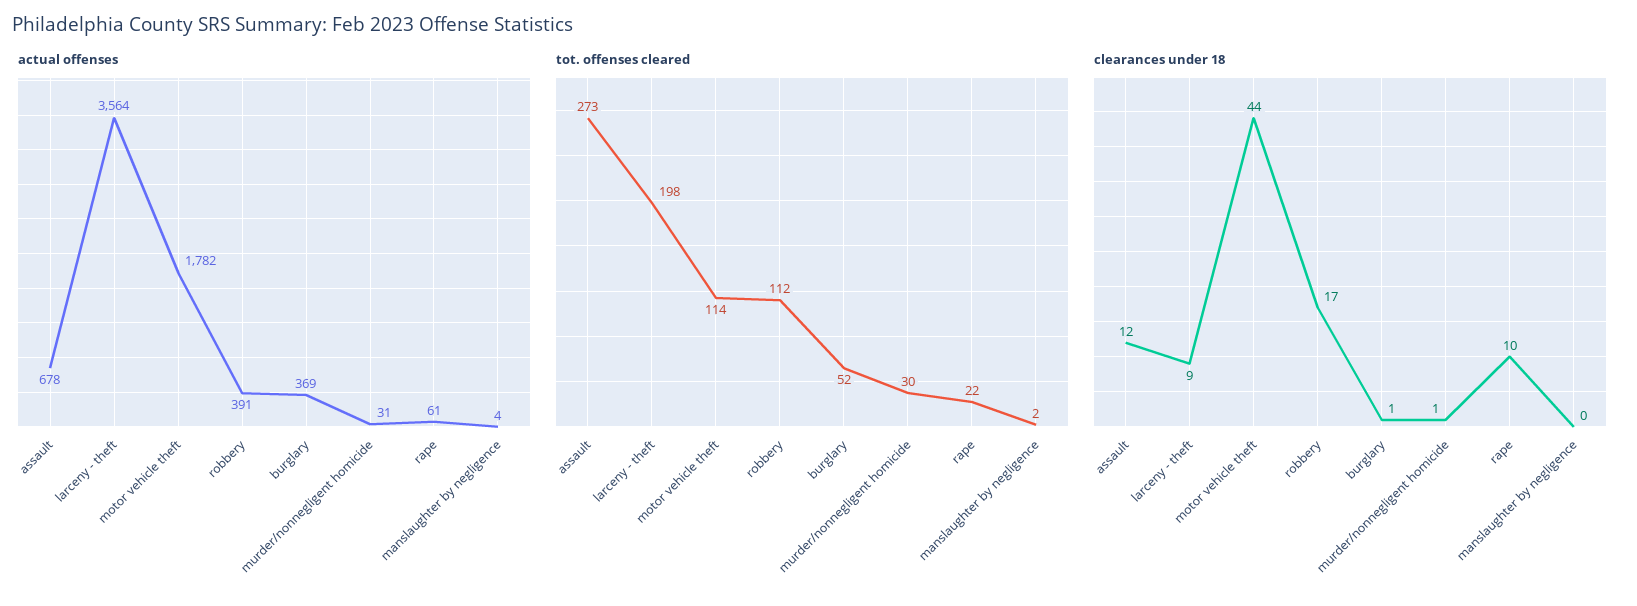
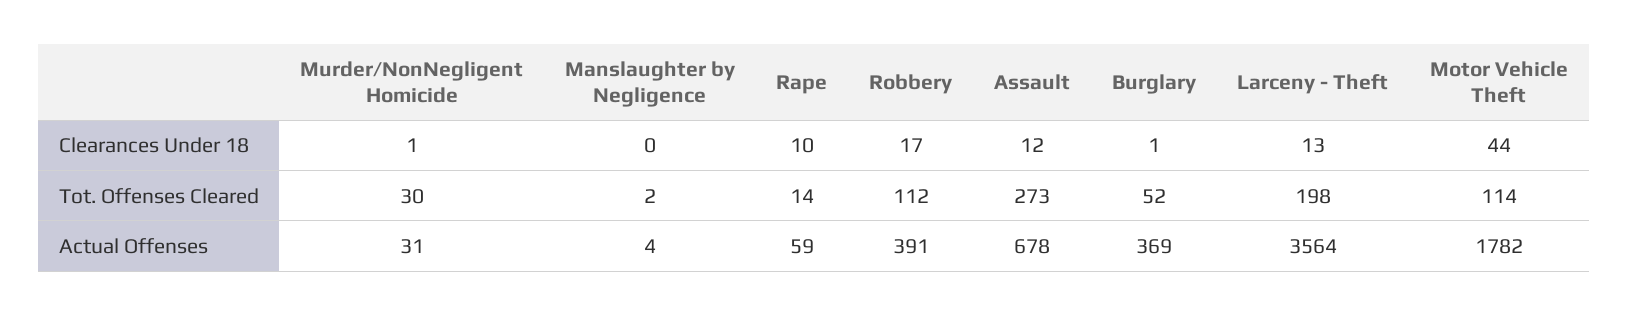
  {
    "actual offenses": {
      "assault": 678,
      "larceny - theft": 3564,
      "motor vehicle theft": 1782,
      "robbery": 391,
      "burglary": 369,
      "murder/nonnegligent homicide": 31,
-     "rape": 61,
+     "rape": 59,
      "manslaughter by negligence": 4
    },
    "tot. offenses cleared": {
      "assault": 273,
      "larceny - theft": 198,
      "motor vehicle theft": 114,
      "robbery": 112,
      "burglary": 52,
      "murder/nonnegligent homicide": 30,
-     "rape": 22,
+     "rape": 14,
      "manslaughter by negligence": 2
    },
    "clearances under 18": {
      "assault": 12,
-     "larceny - theft": 9,
+     "larceny - theft": 13,
      "motor vehicle theft": 44,
      "robbery": 17,
      "burglary": 1,
      "murder/nonnegligent homicide": 1,
      "rape": 10,
      "manslaughter by negligence": 0
    }
  }

